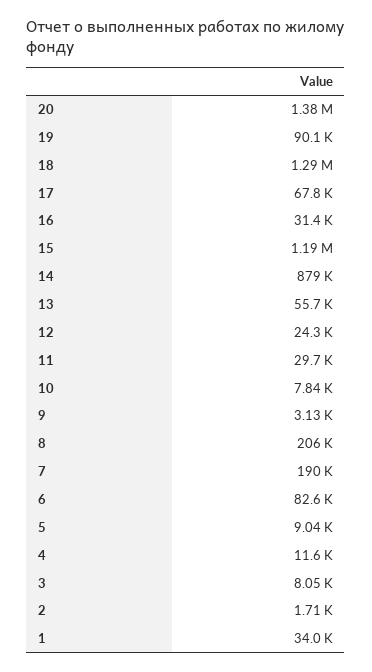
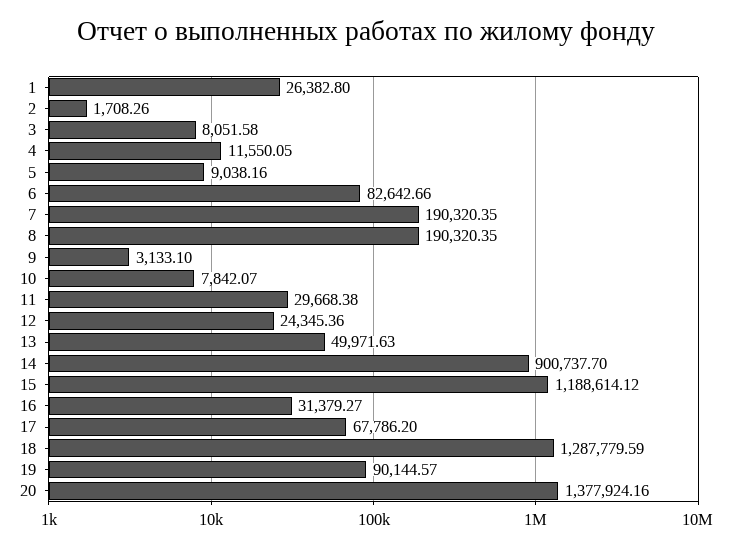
  {
    "20": 1377924.16,
    "19": 90144.57,
    "18": 1287779.59,
    "17": 67786.2,
    "16": 31379.27,
    "15": 1188614.12,
-   "14": 879000,
+   "14": 900737.7,
-   "13": 55700,
+   "13": 49971.63,
    "12": 24345.36,
    "11": 29668.38,
    "10": 7842.07,
    "9": 3133.1,
-   "8": 206000,
+   "8": 190320.35,
    "7": 190320.35,
    "6": 82642.66,
    "5": 9038.16,
    "4": 11550.05,
    "3": 8051.58,
    "2": 1708.26,
-   "1": 34000
+   "1": 26382.8
  }

